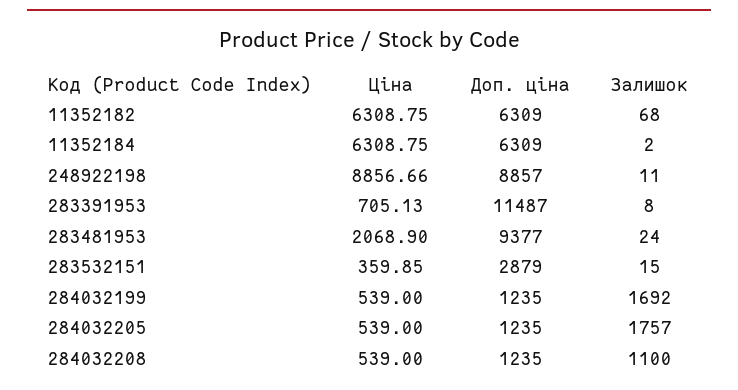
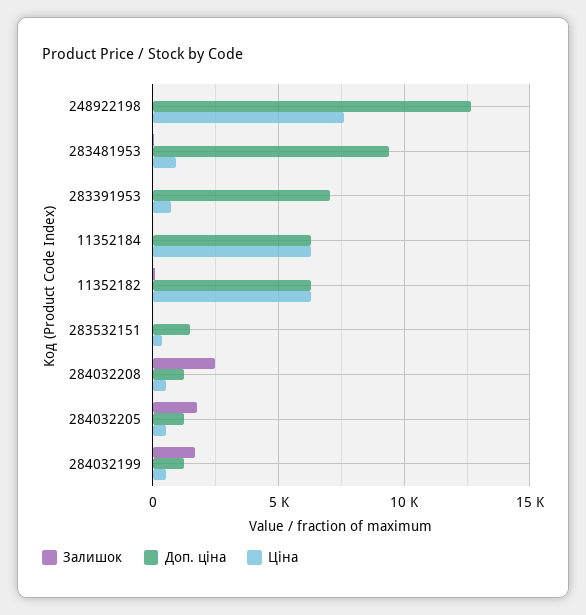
  {
    "Ціна": {
      "11352182": 6308.75,
      "11352184": 6308.75,
-     "248922198": 8856.66,
+     "248922198": 7500,
      "283391953": 705.13,
-     "283481953": 2068.9,
+     "283481953": 1000,
      "283532151": 359.85,
      "284032199": 539,
      "284032205": 539,
      "284032208": 539
    },
    "Доп. ціна": {
      "11352182": 6309,
      "11352184": 6309,
-     "248922198": 8857,
+     "248922198": 12500,
-     "283391953": 11487,
+     "283391953": 7000,
      "283481953": 9377,
-     "283532151": 2879,
+     "283532151": 1500,
      "284032199": 1235,
      "284032205": 1235,
      "284032208": 1235
    },
    "Залишок": {
      "11352182": 68,
      "11352184": 2,
      "248922198": 11,
      "283391953": 8,
      "283481953": 24,
      "283532151": 15,
      "284032199": 1692,
      "284032205": 1757,
-     "284032208": 1100
+     "284032208": 2500
    }
  }

